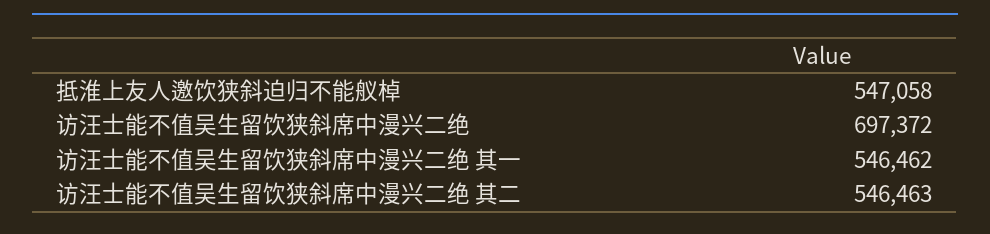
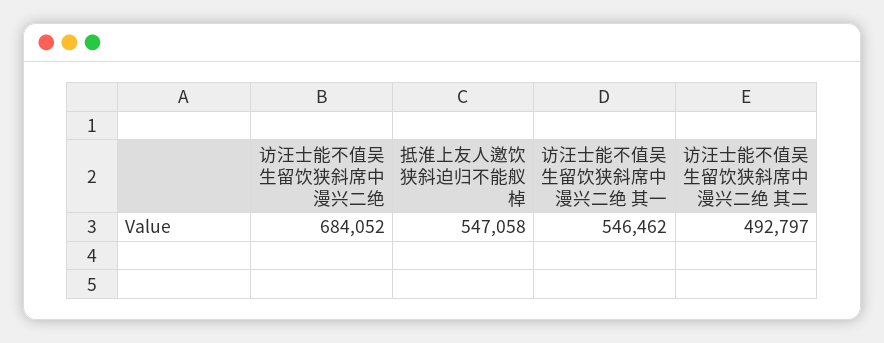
  {
    "抵淮上友人邀饮狭斜迫归不能舣棹": 547058,
-   "访汪士能不值吴生留饮狭斜席中漫兴二绝": 697372,
+   "访汪士能不值吴生留饮狭斜席中漫兴二绝": 684052,
    "访汪士能不值吴生留饮狭斜席中漫兴二绝 其一": 546462,
-   "访汪士能不值吴生留饮狭斜席中漫兴二绝 其二": 546463
+   "访汪士能不值吴生留饮狭斜席中漫兴二绝 其二": 492797
  }

